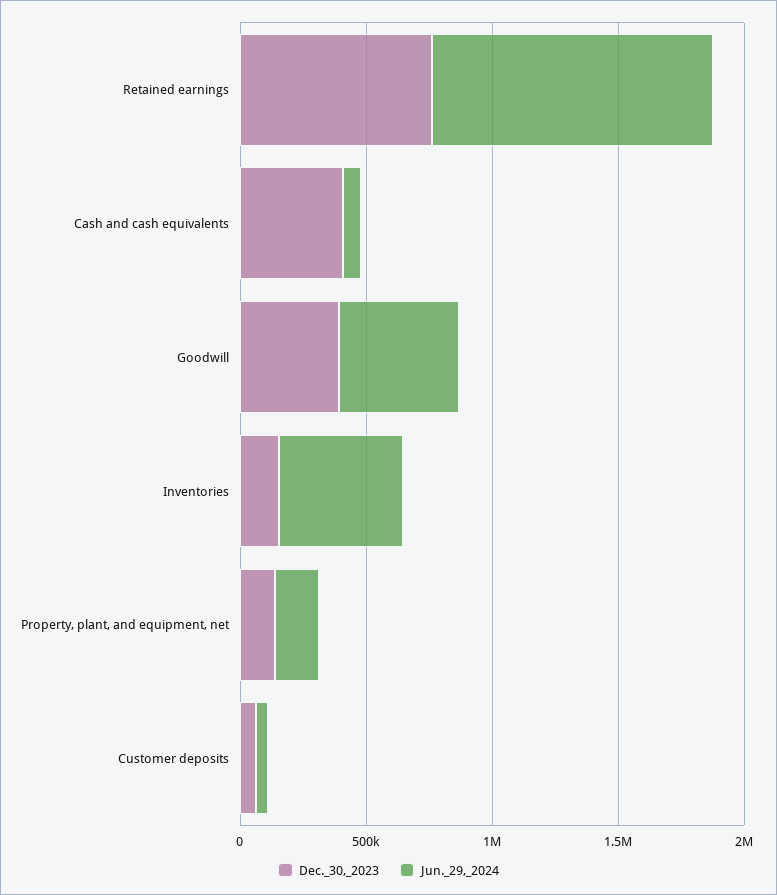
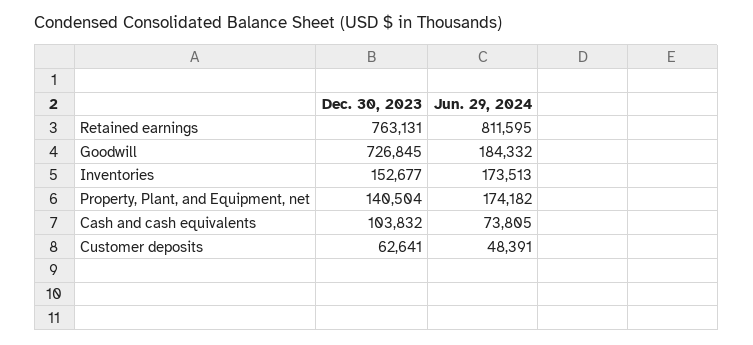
  {
    "Dec._30,_2023": {
      "Retained earnings": 763131,
-     "Cash and cash equivalents": 400000,
+     "Cash and cash equivalents": 103832,
-     "Goodwill": 400000,
+     "Goodwill": 726845,
      "Inventories": 152677,
      "Property, plant, and equipment, net": 140504,
      "Customer deposits": 62641
    },
    "Jun._29,_2024": {
-     "Retained earnings": 1100000,
+     "Retained earnings": 811595,
      "Cash and cash equivalents": 73805,
-     "Goodwill": 500000,
+     "Goodwill": 184332,
-     "Inventories": 500000,
+     "Inventories": 173513,
      "Property, plant, and equipment, net": 174182,
      "Customer deposits": 48391
    }
  }

